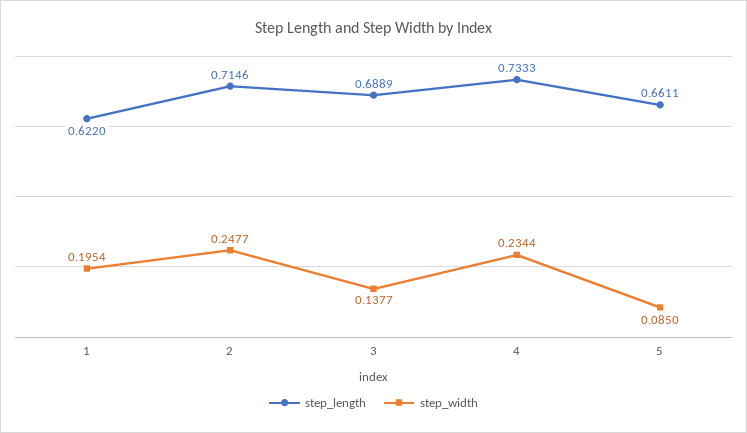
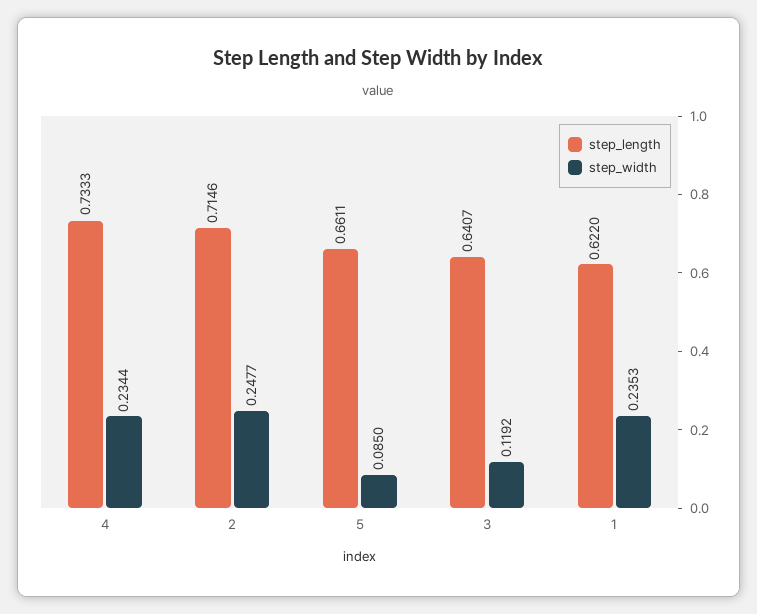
  {
    "step_length": {
      "1": 0.622,
      "2": 0.7146,
-     "3": 0.6889,
+     "3": 0.6407,
      "4": 0.7333,
      "5": 0.6611
    },
    "step_width": {
-     "1": 0.1954,
+     "1": 0.2353,
      "2": 0.2477,
-     "3": 0.1377,
+     "3": 0.1192,
      "4": 0.2344,
      "5": 0.085
    }
  }

